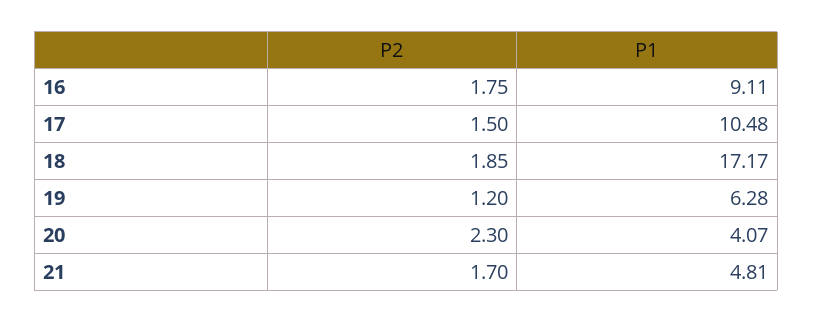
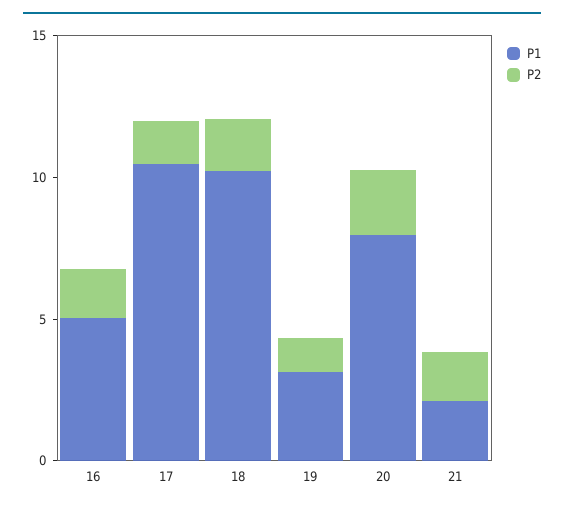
  {
    "P2": {
      "16": 1.75,
      "17": 1.5,
      "18": 1.85,
      "19": 1.2,
      "20": 2.3,
      "21": 1.7
    },
    "P1": {
-     "16": 9.11,
+     "16": 5,
      "17": 10.48,
-     "18": 17.17,
+     "18": 10,
-     "19": 6.28,
+     "19": 3,
-     "20": 4.07,
+     "20": 8,
-     "21": 4.81
+     "21": 2
    }
  }

